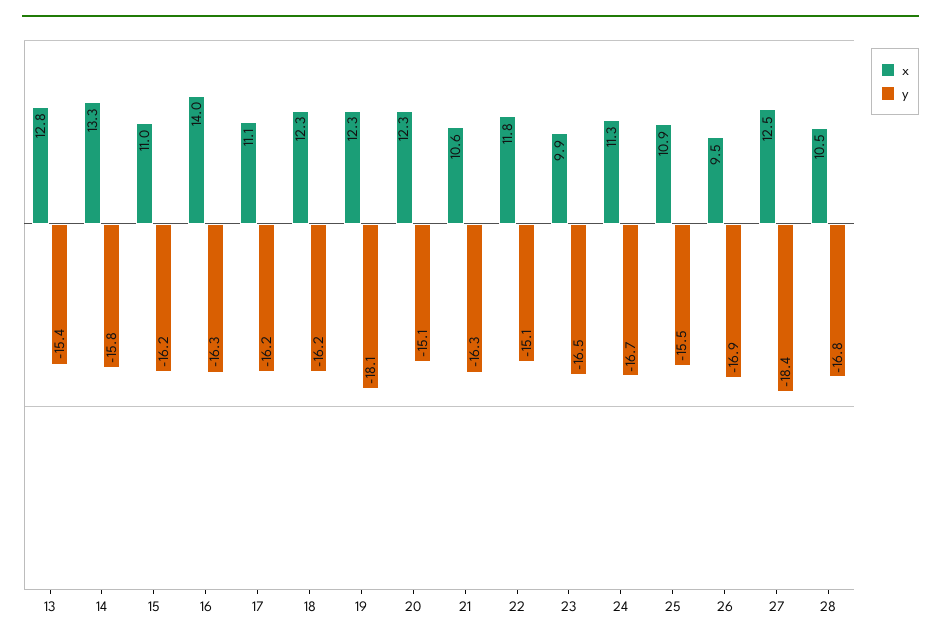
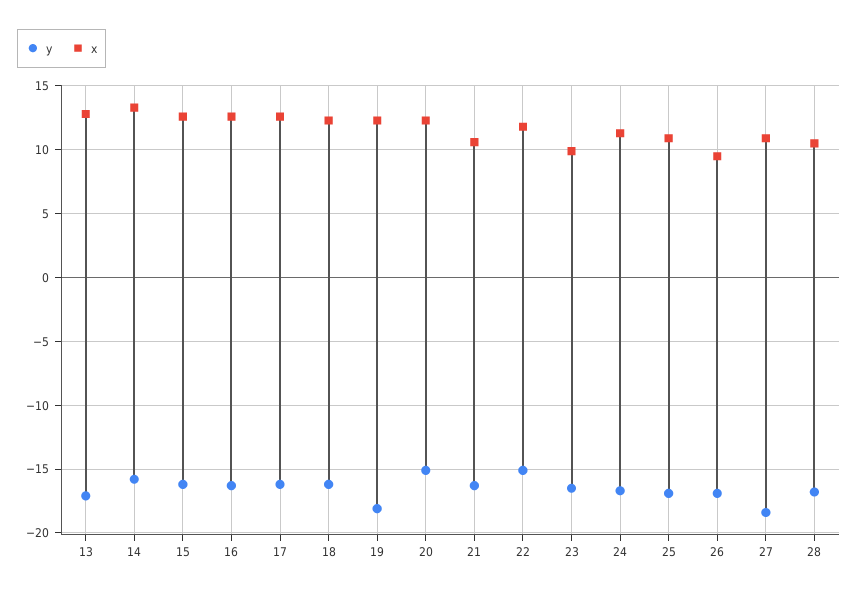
  {
    "x": {
      "13": 12.8,
      "14": 13.3,
-     "15": 11,
+     "15": 12.5,
-     "16": 14,
+     "16": 12.5,
-     "17": 11.1,
+     "17": 12.5,
      "18": 12.3,
      "19": 12.3,
      "20": 12.3,
      "21": 10.6,
      "22": 11.8,
      "23": 9.9,
      "24": 11.3,
      "25": 10.9,
      "26": 9.5,
-     "27": 12.5,
+     "27": 11,
      "28": 10.5
    },
    "y": {
-     "13": -15.4,
+     "13": -17,
      "14": -15.8,
      "15": -16.2,
      "16": -16.3,
      "17": -16.2,
      "18": -16.2,
      "19": -18.1,
      "20": -15.1,
      "21": -16.3,
      "22": -15.1,
      "23": -16.5,
      "24": -16.7,
-     "25": -15.5,
+     "25": -17,
      "26": -16.9,
      "27": -18.4,
      "28": -16.8
    }
  }

